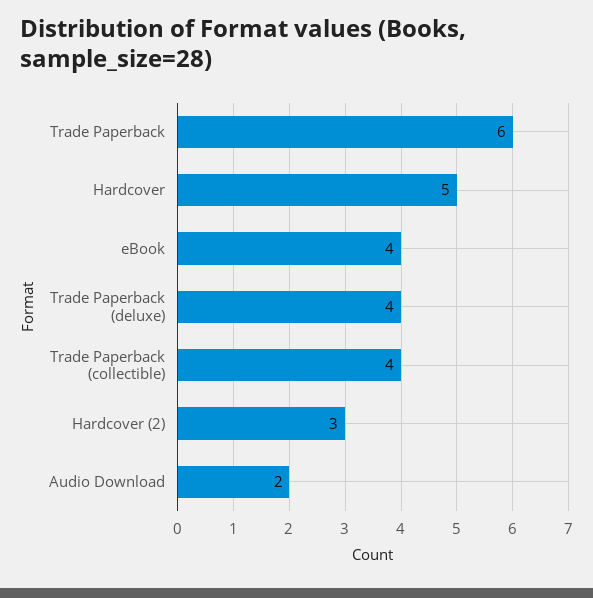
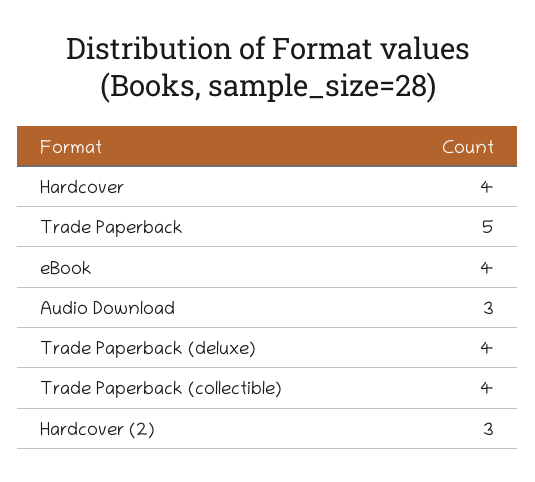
  {
-   "Trade Paperback": 6,
+   "Trade Paperback": 5,
-   "Hardcover": 5,
+   "Hardcover": 4,
    "eBook": 4,
    "Trade Paperback (deluxe)": 4,
    "Trade Paperback (collectible)": 4,
    "Hardcover (2)": 3,
-   "Audio Download": 2
+   "Audio Download": 3
  }

